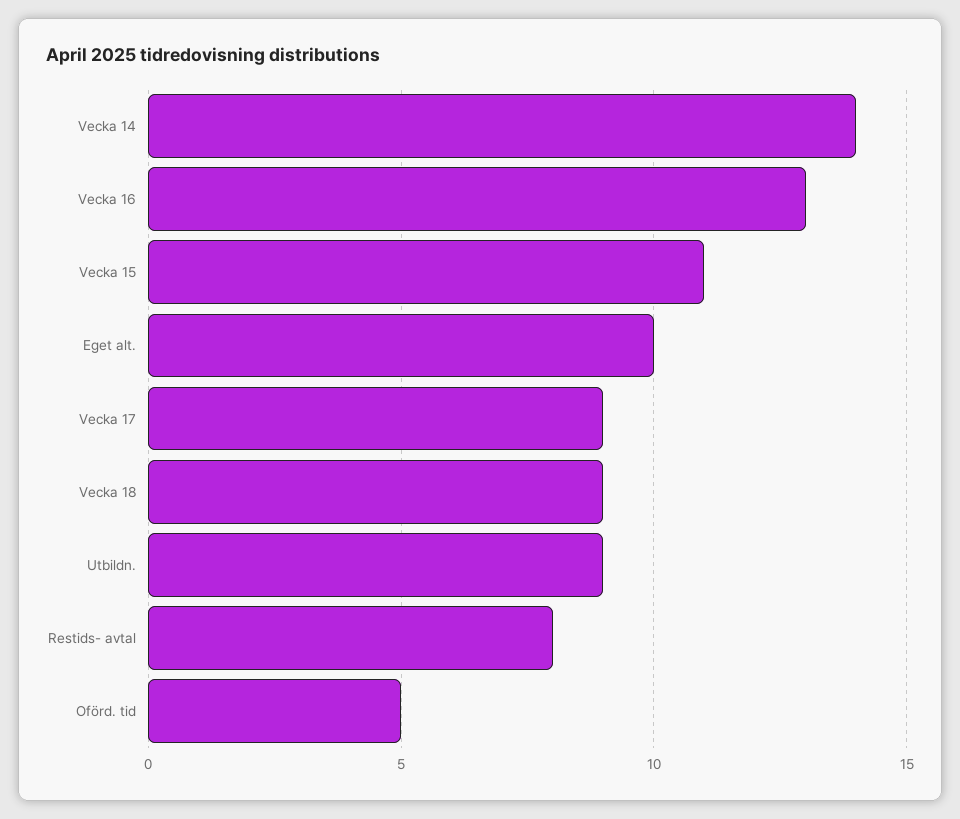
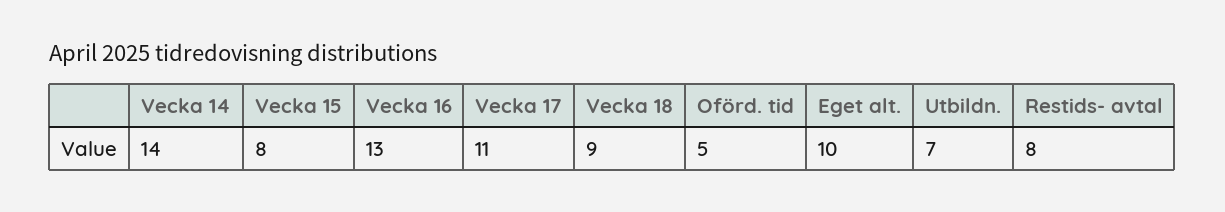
  {
    "Vecka 14": 14,
    "Vecka 16": 13,
-   "Vecka 15": 11,
+   "Vecka 15": 8,
    "Eget alt.": 10,
-   "Vecka 17": 9,
+   "Vecka 17": 11,
    "Vecka 18": 9,
-   "Utbildn.": 9,
+   "Utbildn.": 7,
    "Restids- avtal": 8,
    "Oförd. tid": 5
  }

